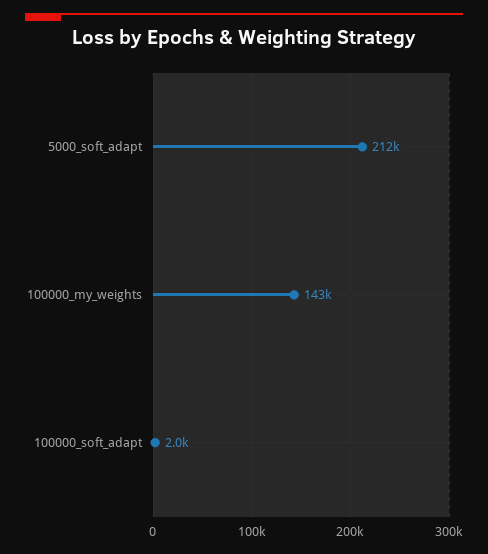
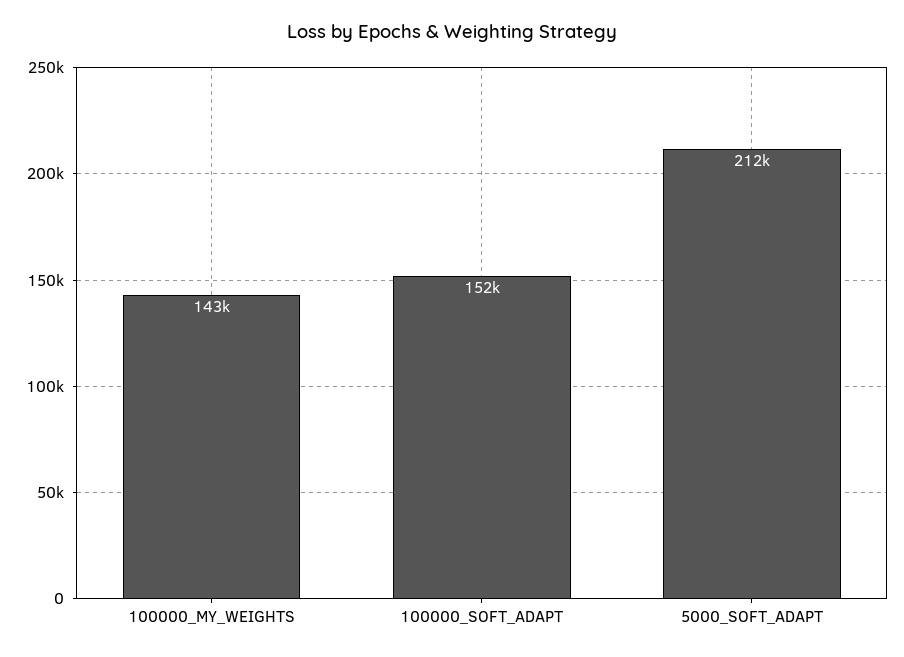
  {
    "5000_soft_adapt": 212000,
    "100000_my_weights": 143000,
-   "100000_soft_adapt": 2000
+   "100000_soft_adapt": 152000
  }

